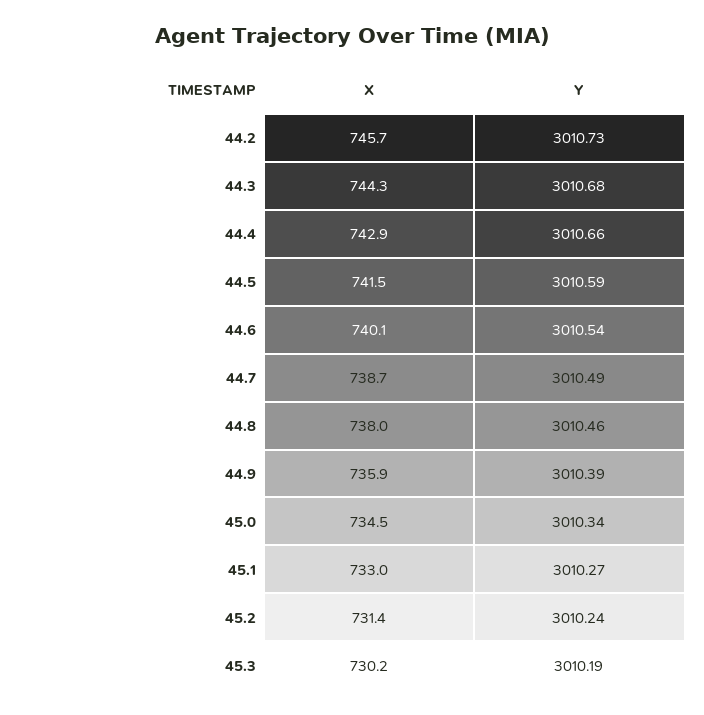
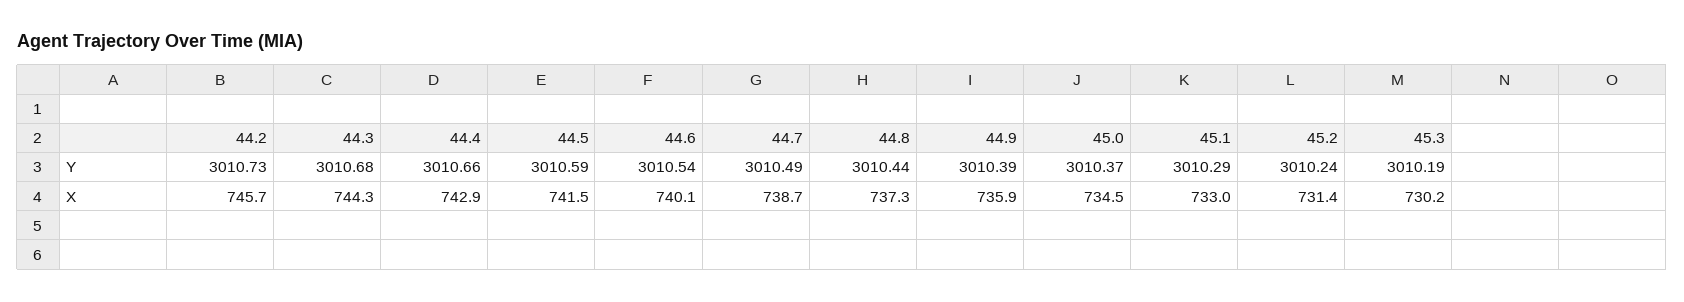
  {
    "X": {
      "44.2": 745.7,
      "44.3": 744.3,
      "44.4": 742.9,
      "44.5": 741.5,
      "44.6": 740.1,
      "44.7": 738.7,
-     "44.8": 738,
+     "44.8": 737.3,
      "44.9": 735.9,
      "45.0": 734.5,
      "45.1": 733,
      "45.2": 731.4,
      "45.3": 730.2
    },
    "Y": {
      "44.2": 3010.73,
      "44.3": 3010.68,
      "44.4": 3010.66,
      "44.5": 3010.59,
      "44.6": 3010.54,
      "44.7": 3010.49,
-     "44.8": 3010.46,
+     "44.8": 3010.44,
      "44.9": 3010.39,
-     "45.0": 3010.34,
+     "45.0": 3010.37,
-     "45.1": 3010.27,
+     "45.1": 3010.29,
      "45.2": 3010.24,
      "45.3": 3010.19
    }
  }

